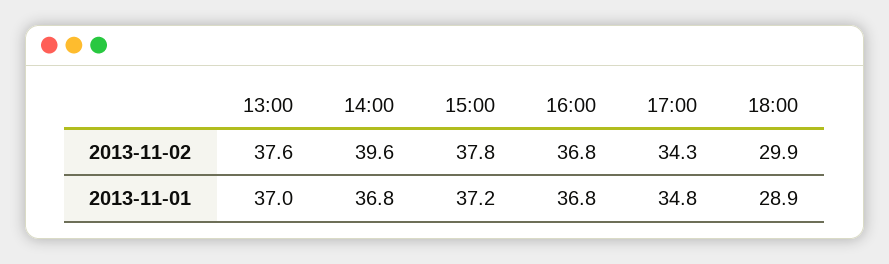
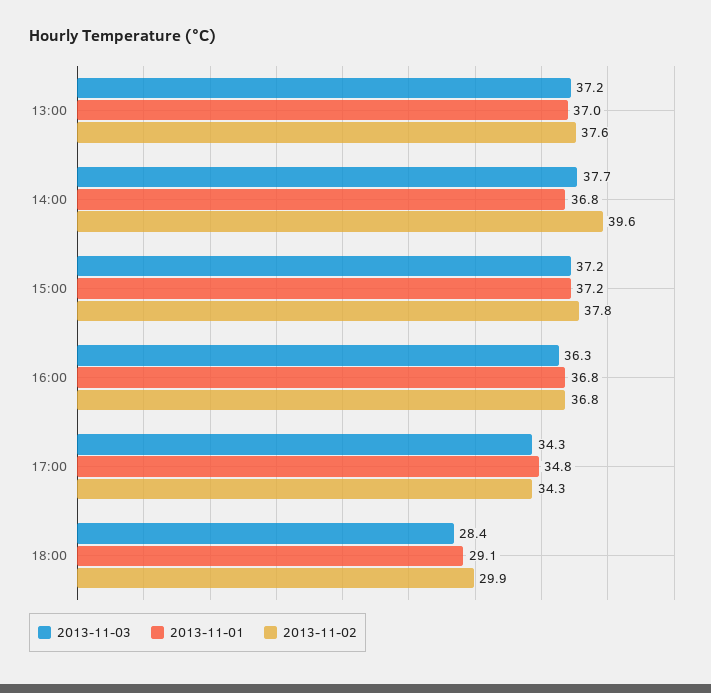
  {
    "2013-11-02": {
      "13:00": 37.6,
      "14:00": 39.6,
      "15:00": 37.8,
      "16:00": 36.8,
      "17:00": 34.3,
      "18:00": 29.9
    },
    "2013-11-01": {
      "13:00": 37,
      "14:00": 36.8,
      "15:00": 37.2,
      "16:00": 36.8,
      "17:00": 34.8,
-     "18:00": 28.9
+     "18:00": 29.1
-   }
+   },
+   "2013-11-03": {
+     "13:00": 37.2,
+     "14:00": 37.7,
+     "15:00": 37.2,
+     "16:00": 36.3,
+     "17:00": 34.3,
+     "18:00": 28.4
+   }
  }

